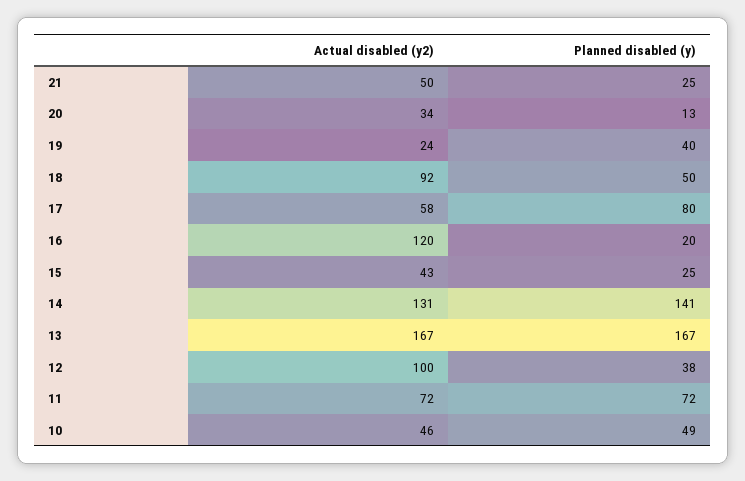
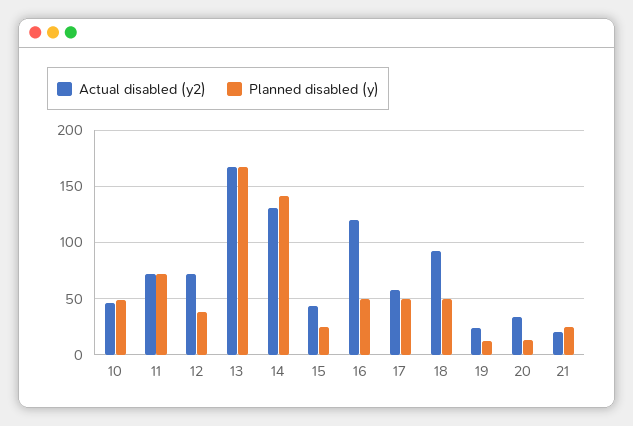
  {
    "Actual disabled (y2)": {
-     "21": 50,
+     "21": 20,
      "20": 34,
      "19": 24,
      "18": 92,
      "17": 58,
      "16": 120,
      "15": 43,
      "14": 131,
      "13": 167,
-     "12": 100,
+     "12": 70,
      "11": 72,
      "10": 46
    },
    "Planned disabled (y)": {
      "21": 25,
      "20": 13,
-     "19": 40,
+     "19": 10,
      "18": 50,
-     "17": 80,
+     "17": 50,
-     "16": 20,
+     "16": 50,
      "15": 25,
      "14": 141,
      "13": 167,
      "12": 38,
      "11": 72,
      "10": 49
    }
  }

